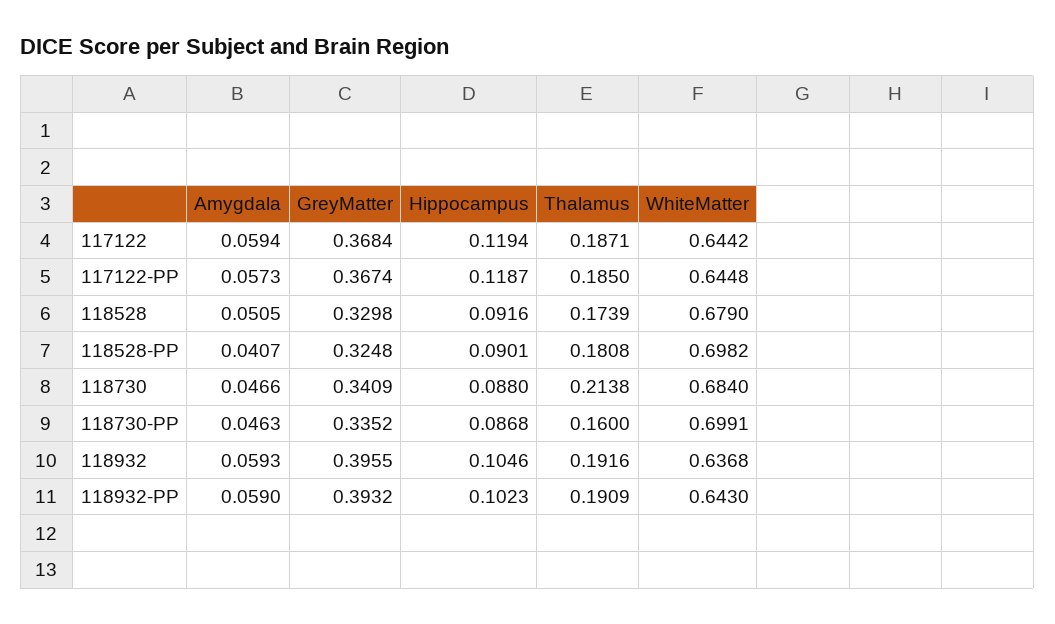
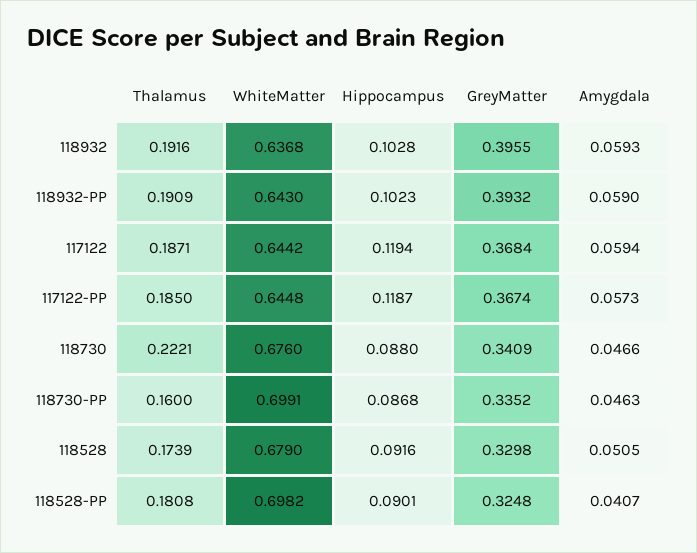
  {
    "Amygdala": {
      "117122": 0.0594,
      "117122-PP": 0.0573,
      "118528": 0.0505,
      "118528-PP": 0.0407,
      "118730": 0.0466,
      "118730-PP": 0.0463,
      "118932": 0.0593,
      "118932-PP": 0.059
    },
    "GreyMatter": {
      "117122": 0.3684,
      "117122-PP": 0.3674,
      "118528": 0.3298,
      "118528-PP": 0.3248,
      "118730": 0.3409,
      "118730-PP": 0.3352,
      "118932": 0.3955,
      "118932-PP": 0.3932
    },
    "Hippocampus": {
      "117122": 0.1194,
      "117122-PP": 0.1187,
      "118528": 0.0916,
      "118528-PP": 0.0901,
      "118730": 0.088,
      "118730-PP": 0.0868,
-     "118932": 0.1046,
+     "118932": 0.1028,
      "118932-PP": 0.1023
    },
    "Thalamus": {
      "117122": 0.1871,
      "117122-PP": 0.185,
      "118528": 0.1739,
      "118528-PP": 0.1808,
-     "118730": 0.2138,
+     "118730": 0.2221,
      "118730-PP": 0.16,
      "118932": 0.1916,
      "118932-PP": 0.1909
    },
    "WhiteMatter": {
      "117122": 0.6442,
      "117122-PP": 0.6448,
      "118528": 0.679,
      "118528-PP": 0.6982,
-     "118730": 0.684,
+     "118730": 0.676,
      "118730-PP": 0.6991,
      "118932": 0.6368,
      "118932-PP": 0.643
    }
  }

